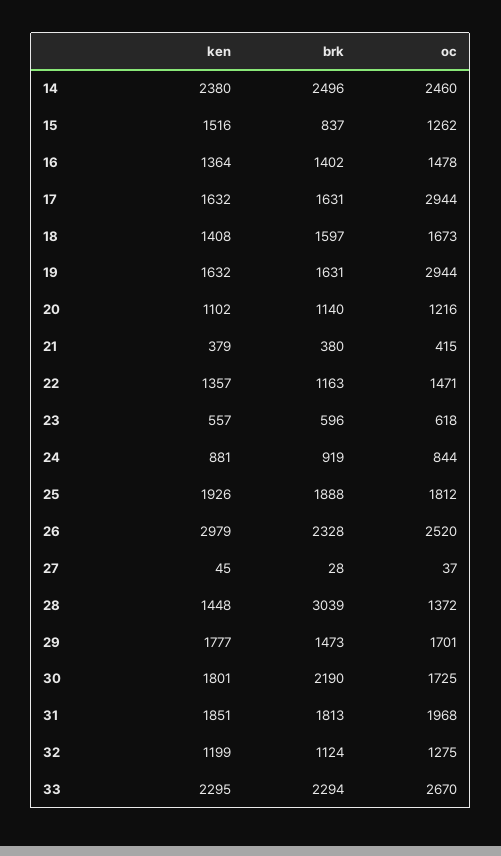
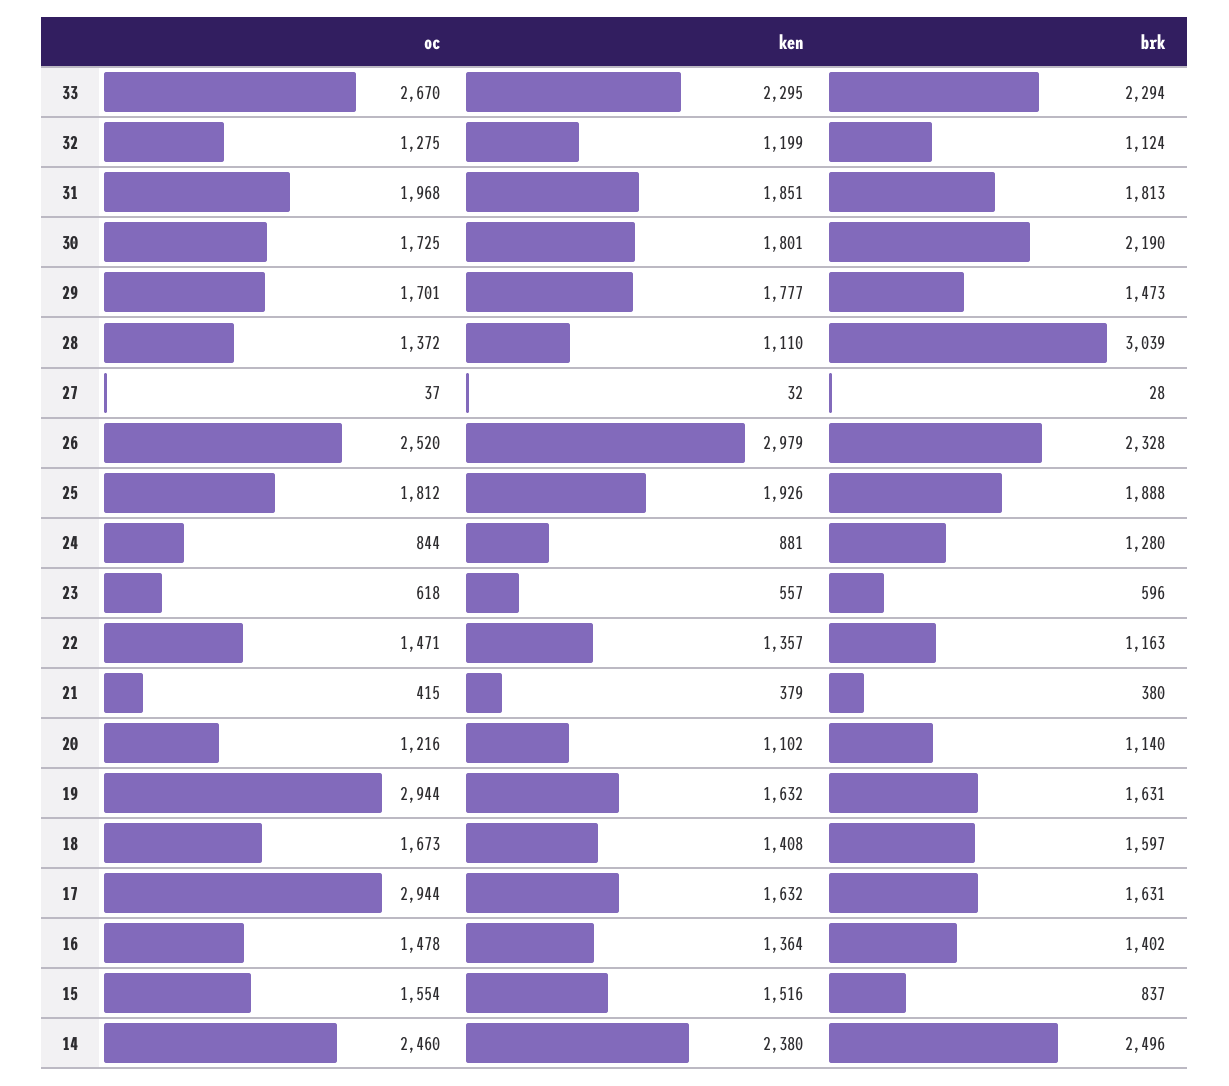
  {
    "ken": {
      "14": 2380,
      "15": 1516,
      "16": 1364,
      "17": 1632,
      "18": 1408,
      "19": 1632,
      "20": 1102,
      "21": 379,
      "22": 1357,
      "23": 557,
      "24": 881,
      "25": 1926,
      "26": 2979,
-     "27": 45,
+     "27": 32,
-     "28": 1448,
+     "28": 1110,
      "29": 1777,
      "30": 1801,
      "31": 1851,
      "32": 1199,
      "33": 2295
    },
    "brk": {
      "14": 2496,
      "15": 837,
      "16": 1402,
      "17": 1631,
      "18": 1597,
      "19": 1631,
      "20": 1140,
      "21": 380,
      "22": 1163,
      "23": 596,
-     "24": 919,
+     "24": 1280,
      "25": 1888,
      "26": 2328,
      "27": 28,
      "28": 3039,
      "29": 1473,
      "30": 2190,
      "31": 1813,
      "32": 1124,
      "33": 2294
    },
    "oc": {
      "14": 2460,
-     "15": 1262,
+     "15": 1554,
      "16": 1478,
      "17": 2944,
      "18": 1673,
      "19": 2944,
      "20": 1216,
      "21": 415,
      "22": 1471,
      "23": 618,
      "24": 844,
      "25": 1812,
      "26": 2520,
      "27": 37,
      "28": 1372,
      "29": 1701,
      "30": 1725,
      "31": 1968,
      "32": 1275,
      "33": 2670
    }
  }

